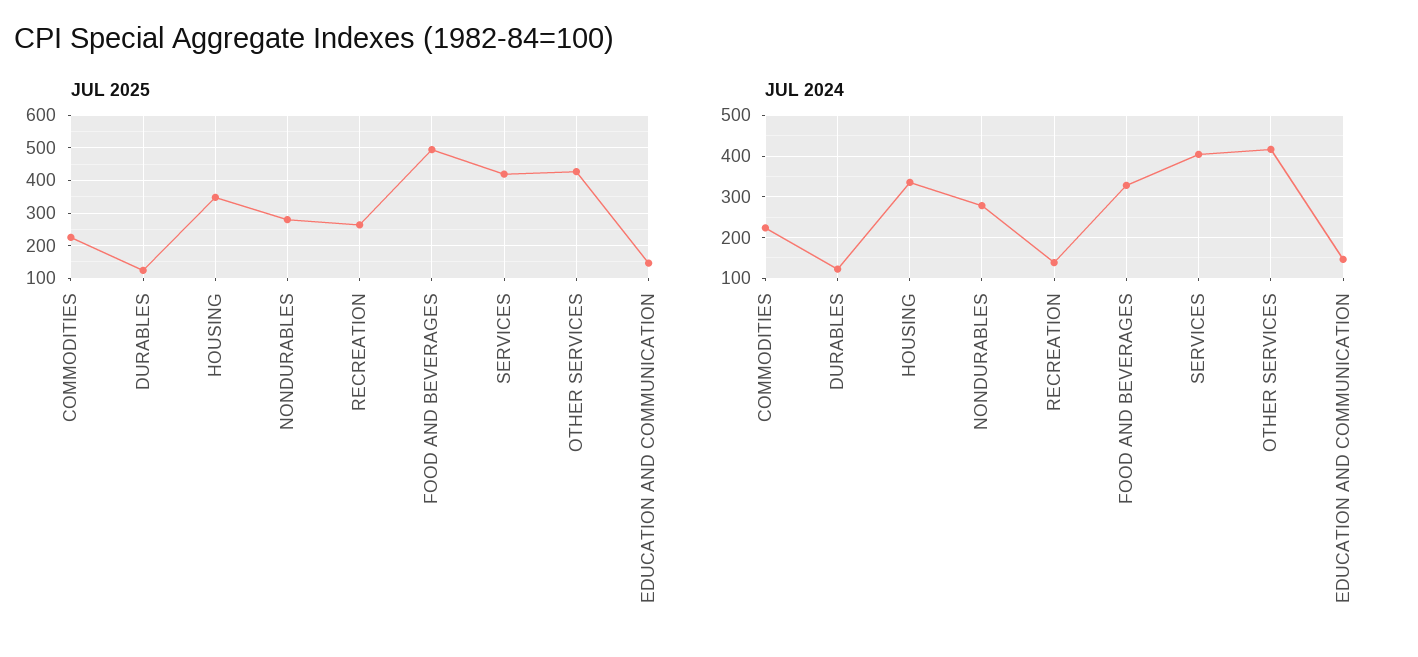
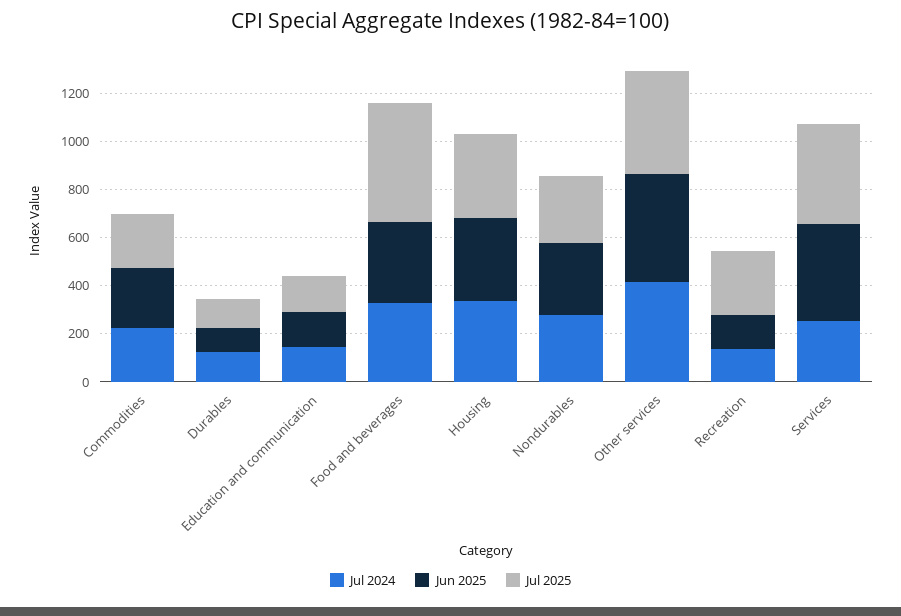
  {
    "JUL 2025": {
      "COMMODITIES": 220,
      "DURABLES": 120,
      "HOUSING": 340,
      "NONDURABLES": 280,
      "RECREATION": 260,
      "FOOD AND BEVERAGES": 500,
      "SERVICES": 420,
      "OTHER SERVICES": 420,
      "EDUCATION AND COMMUNICATION": 140
    },
    "JUL 2024": {
      "COMMODITIES": 220,
      "DURABLES": 120,
      "HOUSING": 340,
      "NONDURABLES": 280,
      "RECREATION": 140,
      "FOOD AND BEVERAGES": 320,
-     "SERVICES": 400,
+     "SERVICES": 250,
      "OTHER SERVICES": 420,
      "EDUCATION AND COMMUNICATION": 140
-   }
+   },
+   "Jun 2025": {
+     "COMMODITIES": 250,
+     "DURABLES": 100,
+     "EDUCATION AND COMMUNICATION": 150,
+     "FOOD AND BEVERAGES": 350,
+     "HOUSING": 350,
+     "NONDURABLES": 300,
+     "OTHER SERVICES": 450,
+     "RECREATION": 150,
+     "SERVICES": 400
+   }
  }

